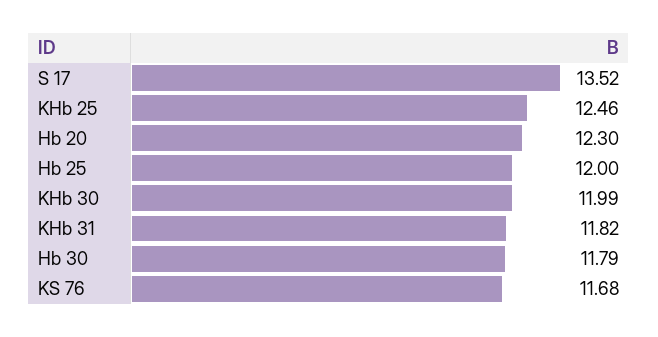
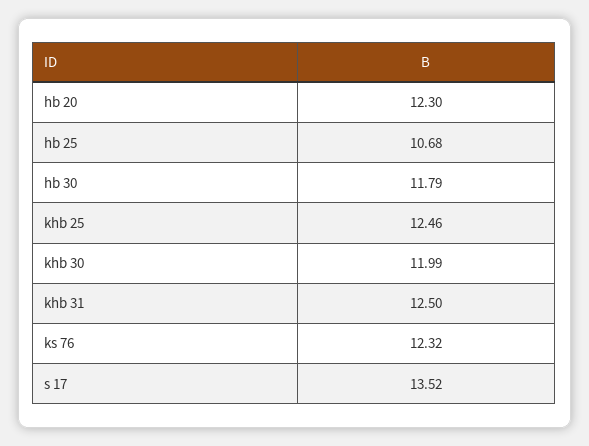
  {
    "S 17": 13.52,
    "KHb 25": 12.46,
    "Hb 20": 12.3,
-   "Hb 25": 12,
+   "Hb 25": 10.68,
    "KHb 30": 11.99,
-   "KHb 31": 11.82,
+   "KHb 31": 12.5,
    "Hb 30": 11.79,
-   "KS 76": 11.68
+   "KS 76": 12.32
  }

